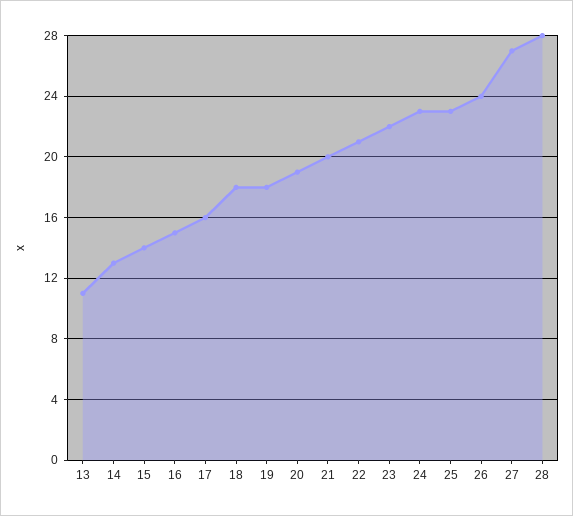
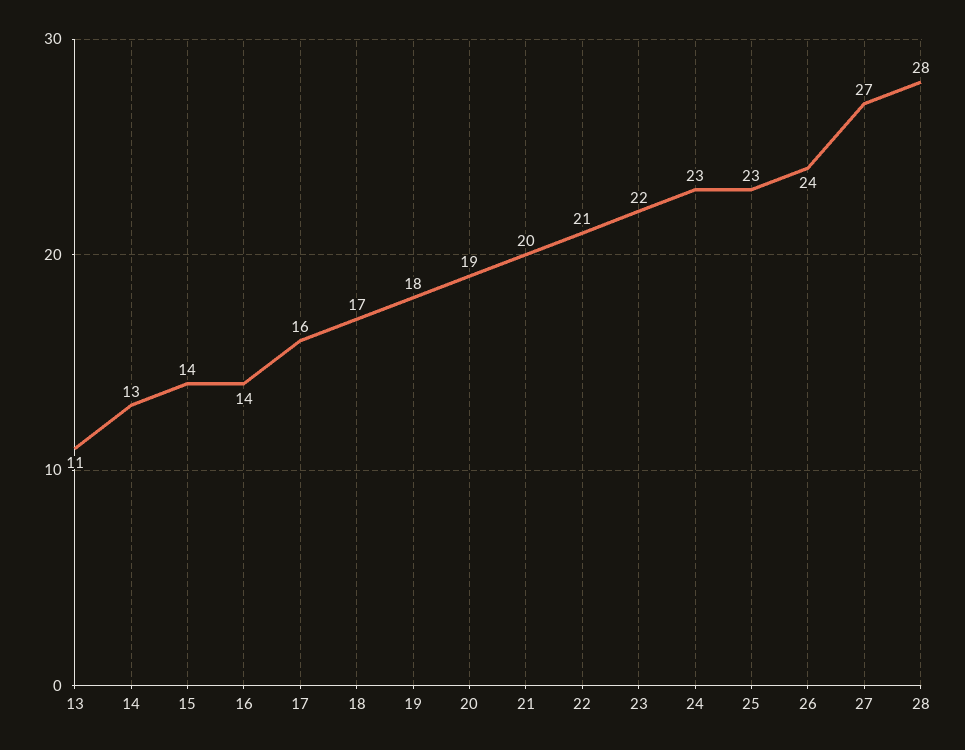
  {
    "13": 11,
    "14": 13,
    "15": 14,
-   "16": 15,
+   "16": 14,
    "17": 16,
-   "18": 18,
+   "18": 17,
    "19": 18,
    "20": 19,
    "21": 20,
    "22": 21,
    "23": 22,
    "24": 23,
    "25": 23,
    "26": 24,
    "27": 27,
    "28": 28
  }

